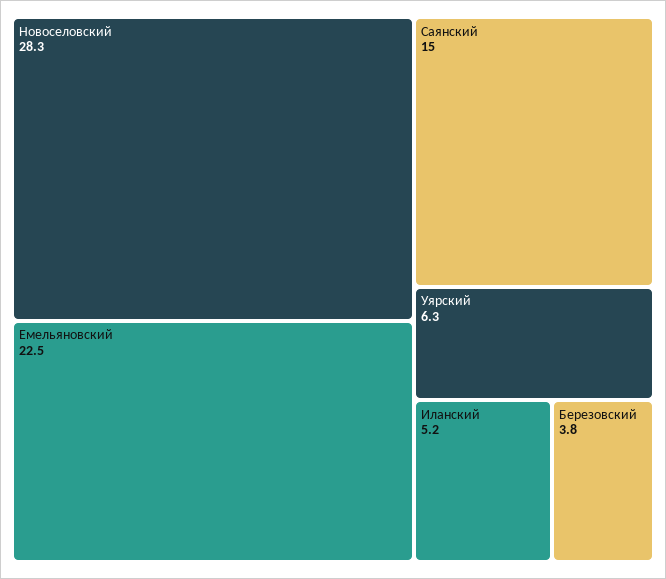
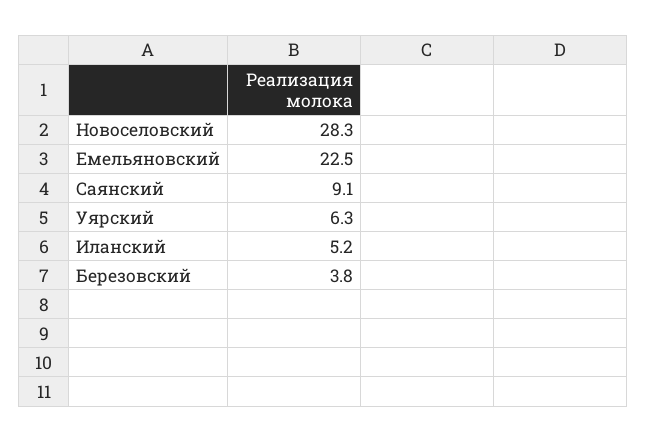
  {
    "Новоселовский": 28.3,
    "Емельяновский": 22.5,
-   "Саянский": 15,
+   "Саянский": 9.1,
    "Уярский": 6.3,
    "Иланский": 5.2,
    "Березовский": 3.8
  }

